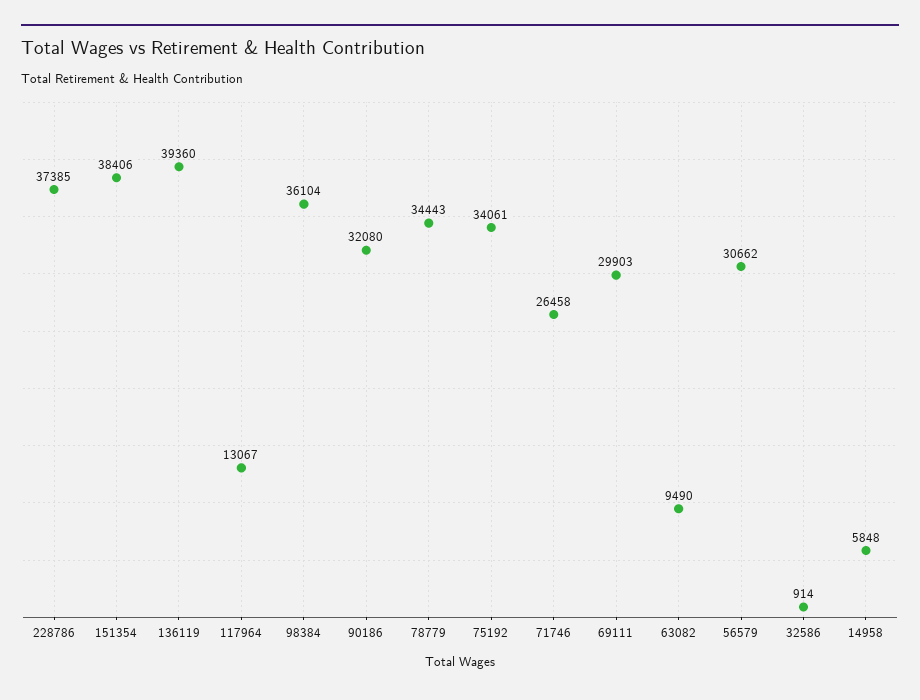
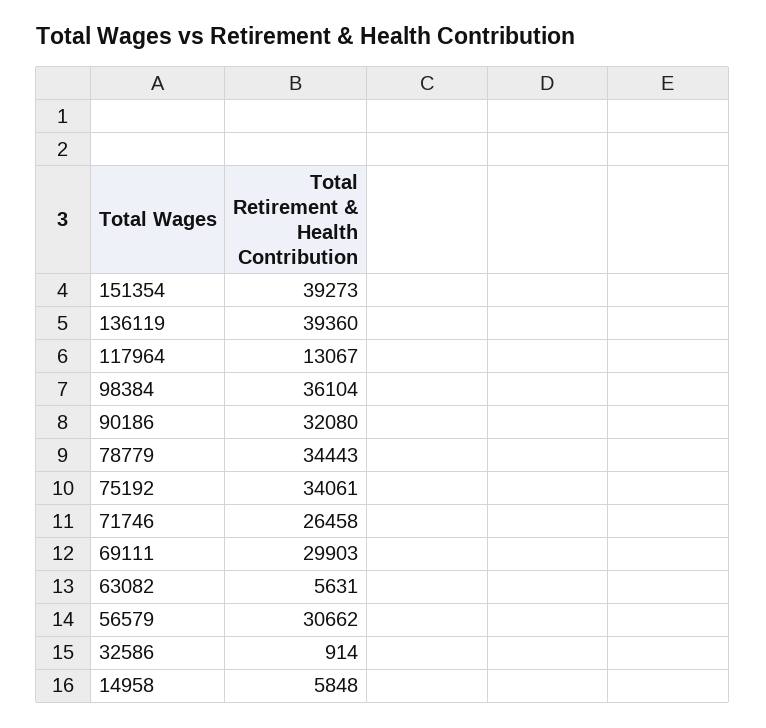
  {
-   "228786": 37385,
-   "151354": 38406,
+   "151354": 39273,
    "136119": 39360,
    "117964": 13067,
    "98384": 36104,
    "90186": 32080,
    "78779": 34443,
    "75192": 34061,
    "71746": 26458,
    "69111": 29903,
-   "63082": 9490,
+   "63082": 5631,
    "56579": 30662,
    "32586": 914,
    "14958": 5848
  }

